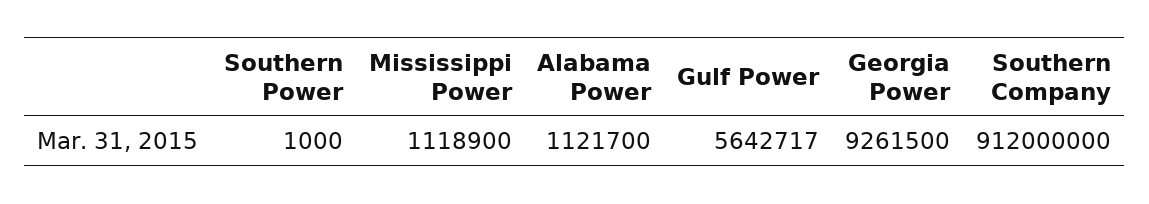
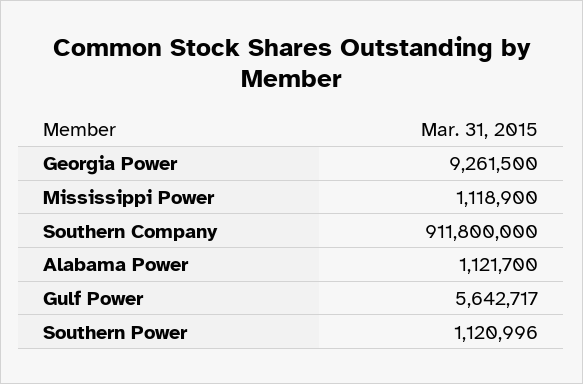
  {
-   "Southern Power": 1000,
+   "Southern Power": 1120996,
    "Mississippi Power": 1118900,
    "Alabama Power": 1121700,
    "Gulf Power": 5642717,
    "Georgia Power": 9261500,
-   "Southern Company": 912000000
+   "Southern Company": 911800000
  }

